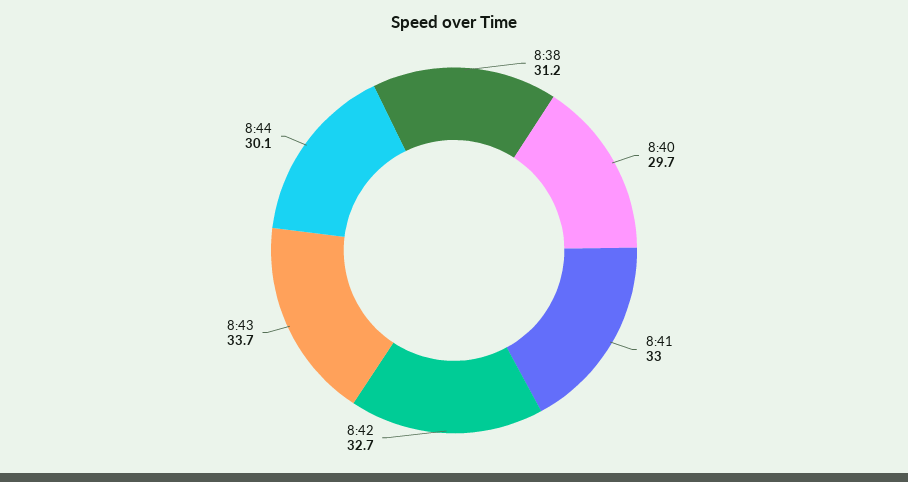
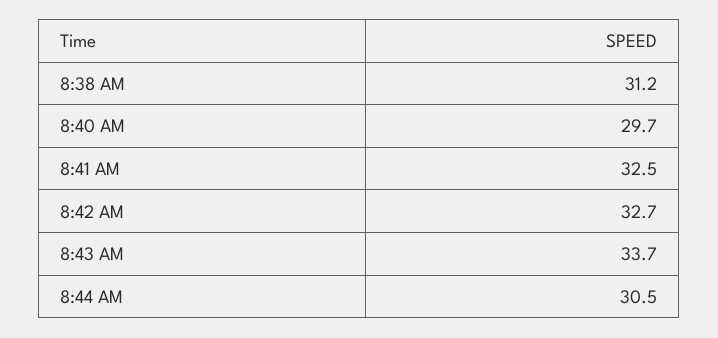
  {
    "8:38": 31.2,
    "8:40": 29.7,
-   "8:41": 33,
+   "8:41": 32.5,
    "8:42": 32.7,
    "8:43": 33.7,
-   "8:44": 30.1
+   "8:44": 30.5
  }

